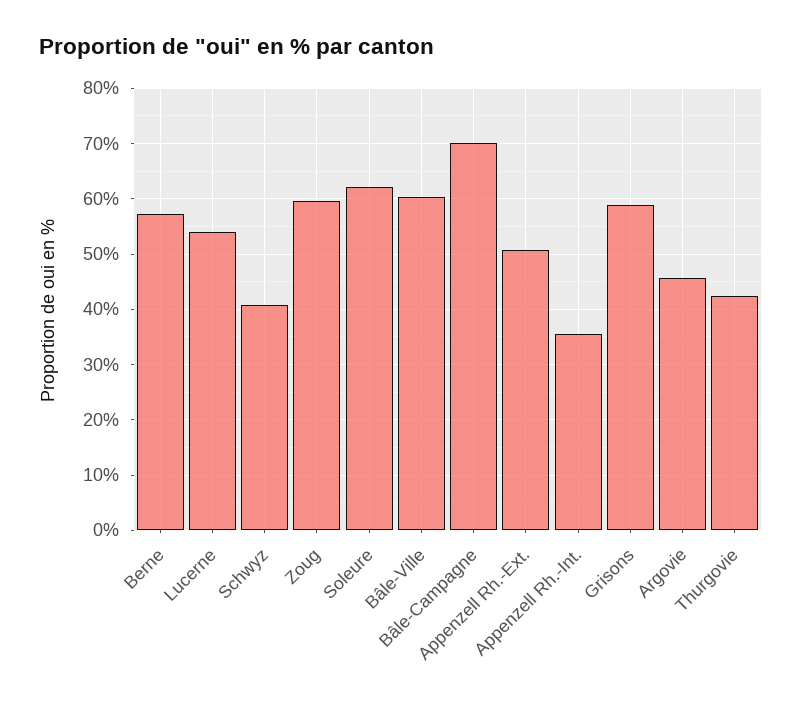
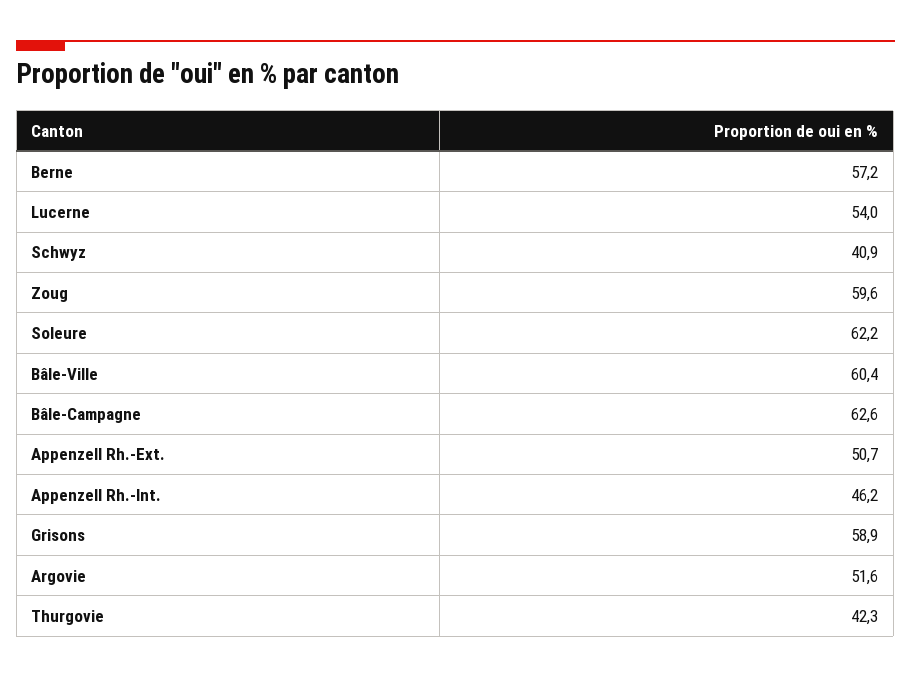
  {
    "Berne": 57.2,
    "Lucerne": 54,
    "Schwyz": 40.9,
    "Zoug": 59.6,
    "Soleure": 62.2,
    "Bâle-Ville": 60.4,
-   "Bâle-Campagne": 70,
+   "Bâle-Campagne": 62.6,
    "Appenzell Rh.-Ext.": 50.7,
-   "Appenzell Rh.-Int.": 36,
+   "Appenzell Rh.-Int.": 46.2,
    "Grisons": 58.9,
-   "Argovie": 46,
+   "Argovie": 51.6,
    "Thurgovie": 42.3
  }

